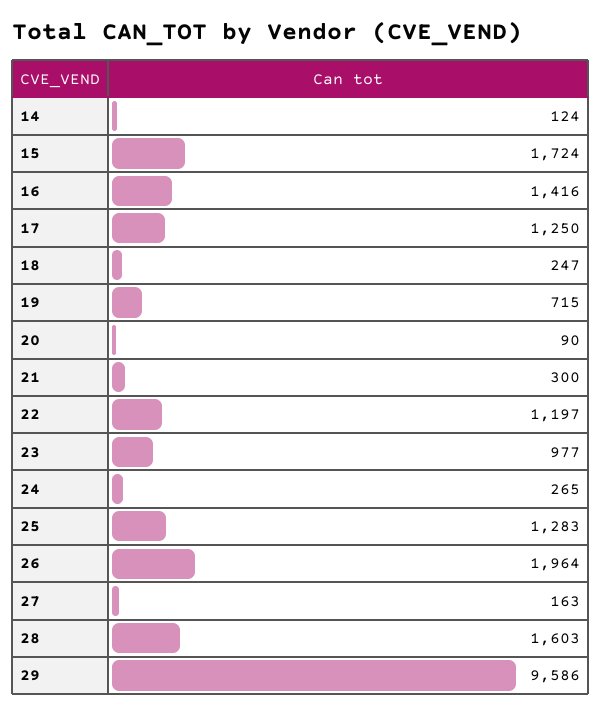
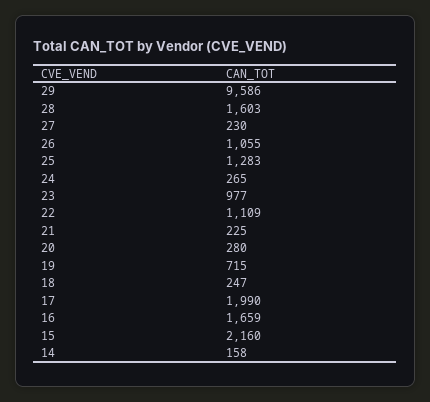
  {
-   "14": 124,
+   "14": 158,
-   "15": 1724,
+   "15": 2160,
-   "16": 1416,
+   "16": 1659,
-   "17": 1250,
+   "17": 1990,
    "18": 247,
    "19": 715,
-   "20": 90,
+   "20": 280,
-   "21": 300,
+   "21": 225,
-   "22": 1197,
+   "22": 1109,
    "23": 977,
    "24": 265,
    "25": 1283,
-   "26": 1964,
+   "26": 1055,
-   "27": 163,
+   "27": 230,
    "28": 1603,
    "29": 9586
  }

